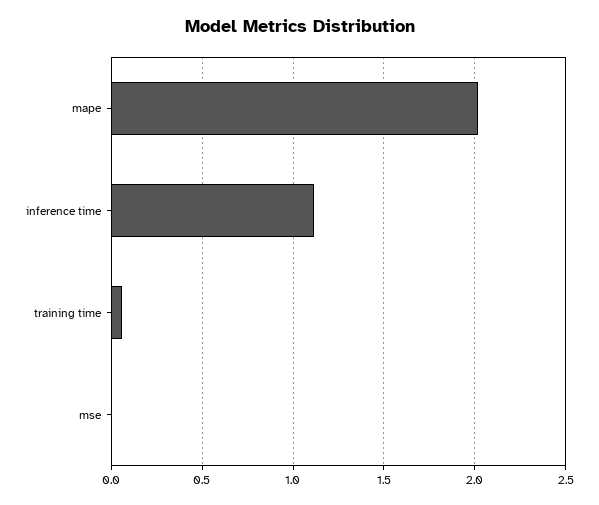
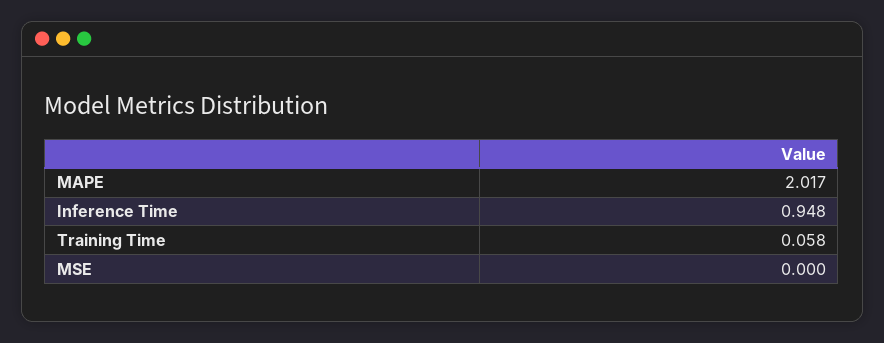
  {
    "mape": 2.017,
-   "inference time": 1.1,
+   "inference time": 0.948,
    "training time": 0.058,
    "mse": 0
  }

